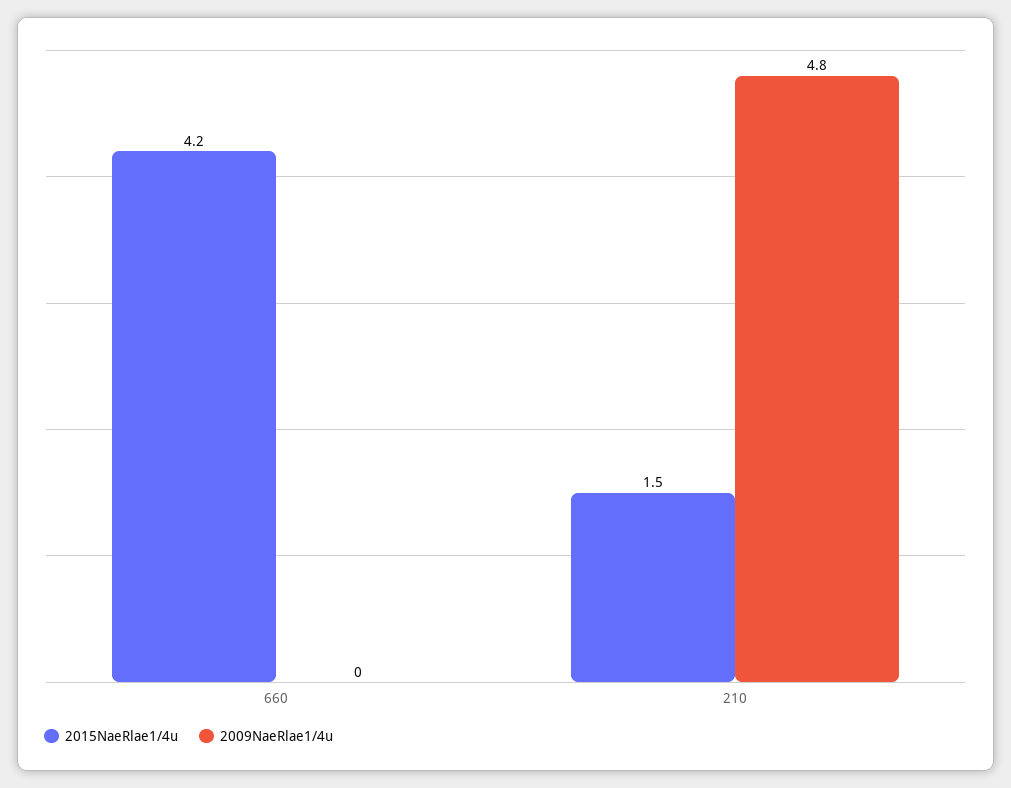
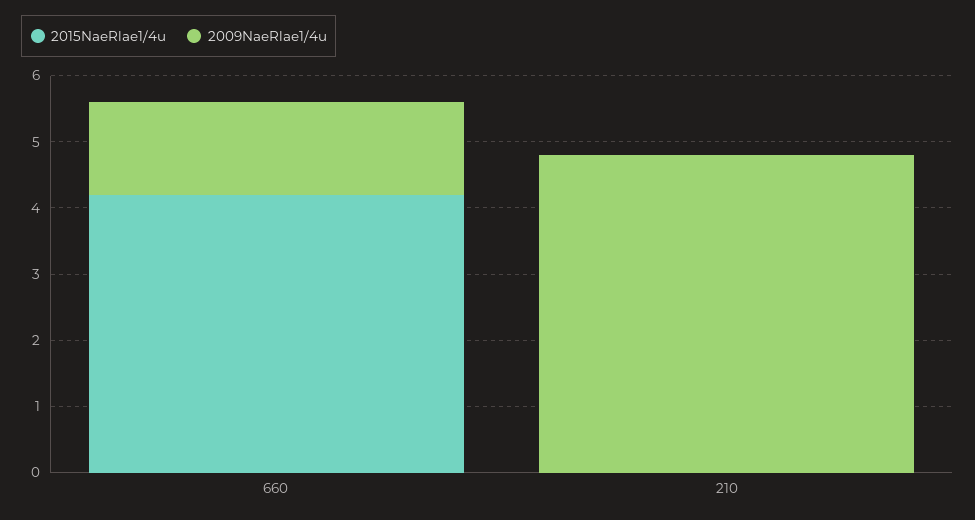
  {
    "2015NaeRlae1/4u": {
      "660": 4.2,
-     "210": 1.5
+     "210": 0
    },
    "2009NaeRlae1/4u": {
-     "660": 0,
+     "660": 1.5,
      "210": 4.8
    }
  }

